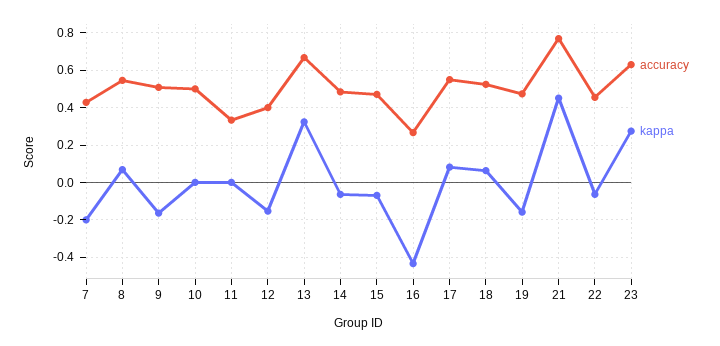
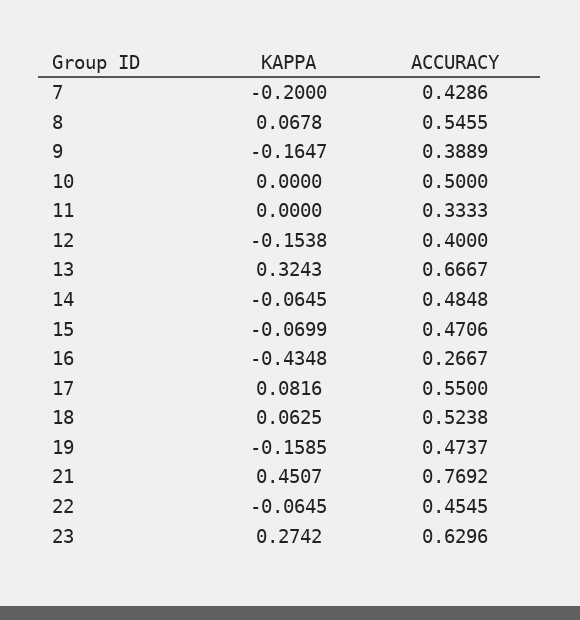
  {
    "accuracy": {
      "7": 0.4286,
      "8": 0.5455,
-     "9": 0.5,
+     "9": 0.3889,
      "10": 0.5,
      "11": 0.3333,
      "12": 0.4,
      "13": 0.6667,
      "14": 0.4848,
      "15": 0.4706,
      "16": 0.2667,
      "17": 0.55,
      "18": 0.5238,
      "19": 0.4737,
      "21": 0.7692,
      "22": 0.4545,
      "23": 0.6296
    },
    "kappa": {
      "7": -0.2,
      "8": 0.0678,
      "9": -0.1647,
      "10": 0,
      "11": 0,
      "12": -0.1538,
      "13": 0.3243,
      "14": -0.0645,
      "15": -0.0699,
      "16": -0.4348,
      "17": 0.0816,
      "18": 0.0625,
      "19": -0.1585,
      "21": 0.4507,
      "22": -0.0645,
      "23": 0.2742
    }
  }

